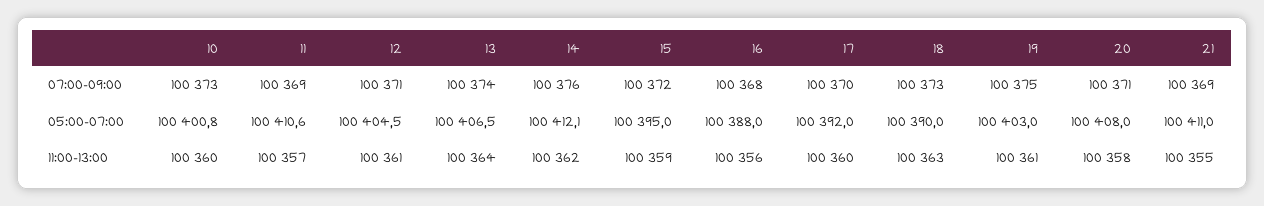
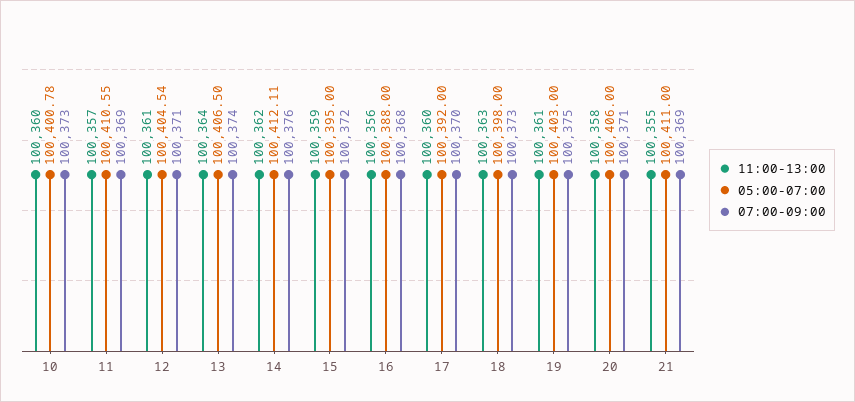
  {
    "07:00-09:00": {
      "10": 100373,
      "11": 100369,
      "12": 100371,
      "13": 100374,
      "14": 100376,
      "15": 100372,
      "16": 100368,
      "17": 100370,
      "18": 100373,
      "19": 100375,
      "20": 100371,
      "21": 100369
    },
    "05:00-07:00": {
      "10": 100400.78,
      "11": 100410.55,
      "12": 100404.54,
      "13": 100406.5,
      "14": 100412.11,
      "15": 100395,
      "16": 100388,
      "17": 100392,
-     "18": 100390,
+     "18": 100398,
      "19": 100403,
-     "20": 100408,
+     "20": 100406,
      "21": 100411
    },
    "11:00-13:00": {
      "10": 100360,
      "11": 100357,
      "12": 100361,
      "13": 100364,
      "14": 100362,
      "15": 100359,
      "16": 100356,
      "17": 100360,
      "18": 100363,
      "19": 100361,
      "20": 100358,
      "21": 100355
    }
  }

